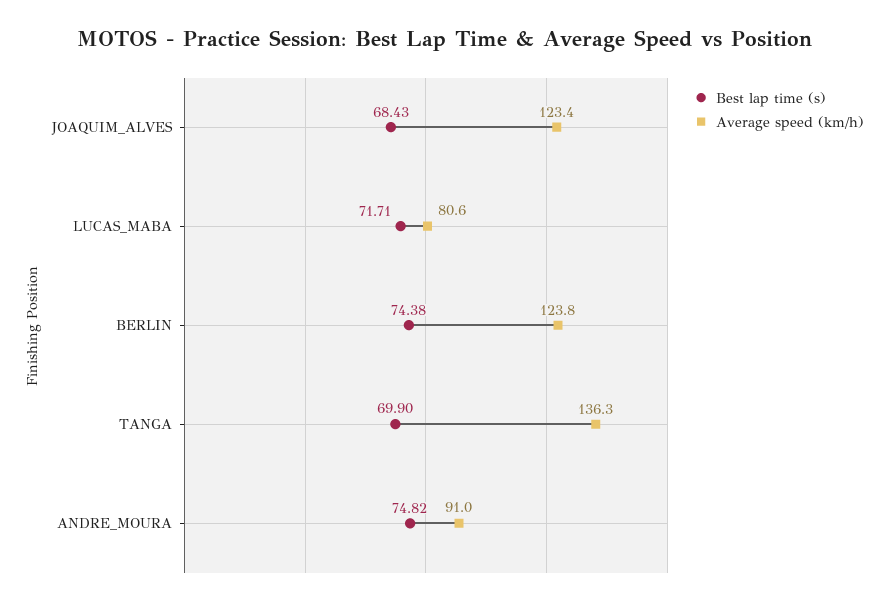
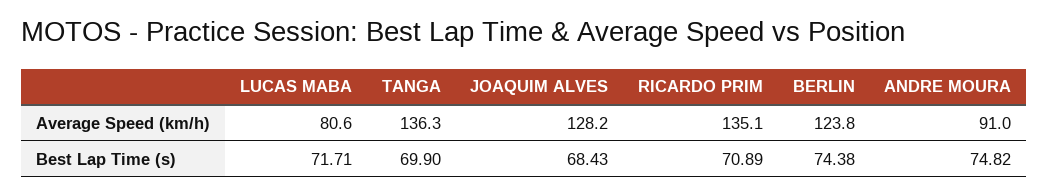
  {
    "Best lap time (s)": {
      "JOAQUIM_ALVES": 68.43,
      "LUCAS_MABA": 71.71,
      "BERLIN": 74.38,
      "TANGA": 69.9,
-     "ANDRE_MOURA": 74.82
+     "ANDRE_MOURA": 74.82,
+     "RICARDO PRIM": 70.89
    },
    "Average speed (km/h)": {
-     "JOAQUIM_ALVES": 123.4,
+     "JOAQUIM_ALVES": 128.2,
      "LUCAS_MABA": 80.6,
      "BERLIN": 123.8,
      "TANGA": 136.3,
-     "ANDRE_MOURA": 91
+     "ANDRE_MOURA": 91,
+     "RICARDO PRIM": 135.1
    }
  }

